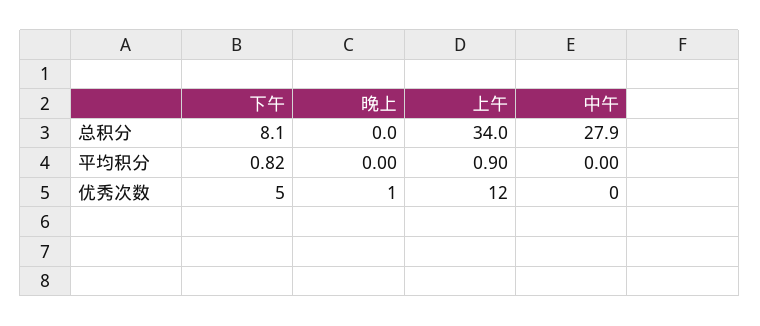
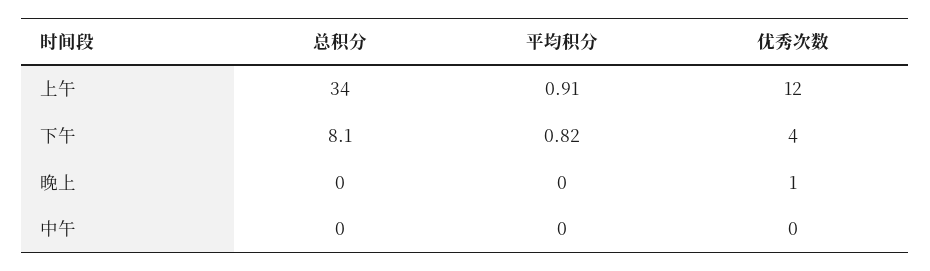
  {
    "下午": {
      "总积分": 8.1,
      "平均积分": 0.82,
-     "优秀次数": 5
+     "优秀次数": 4
    },
    "晚上": {
      "总积分": 0,
      "平均积分": 0,
      "优秀次数": 1
    },
    "上午": {
      "总积分": 34,
-     "平均积分": 0.9,
+     "平均积分": 0.91,
      "优秀次数": 12
    },
    "中午": {
-     "总积分": 27.9,
+     "总积分": 0,
      "平均积分": 0,
      "优秀次数": 0
    }
  }

